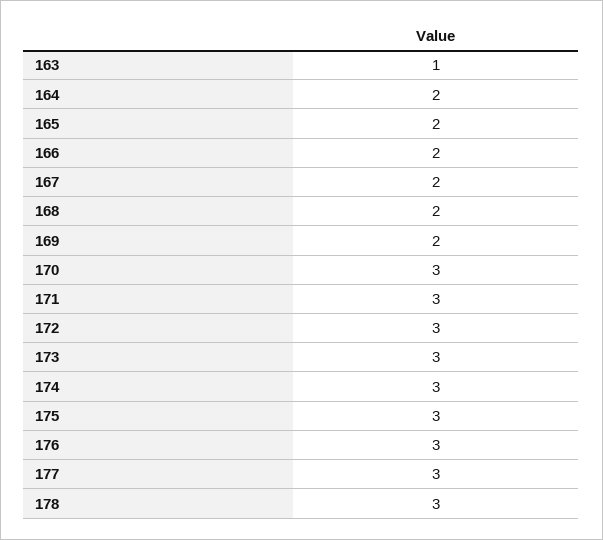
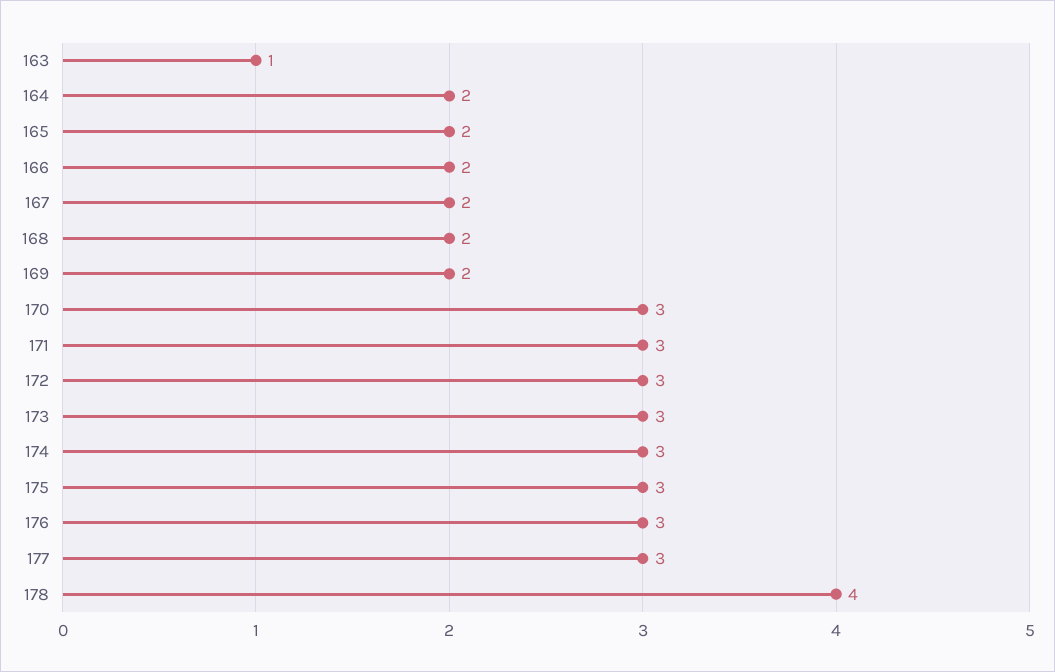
  {
    "163": 1,
    "164": 2,
    "165": 2,
    "166": 2,
    "167": 2,
    "168": 2,
    "169": 2,
    "170": 3,
    "171": 3,
    "172": 3,
    "173": 3,
    "174": 3,
    "175": 3,
    "176": 3,
    "177": 3,
-   "178": 3
+   "178": 4
  }

